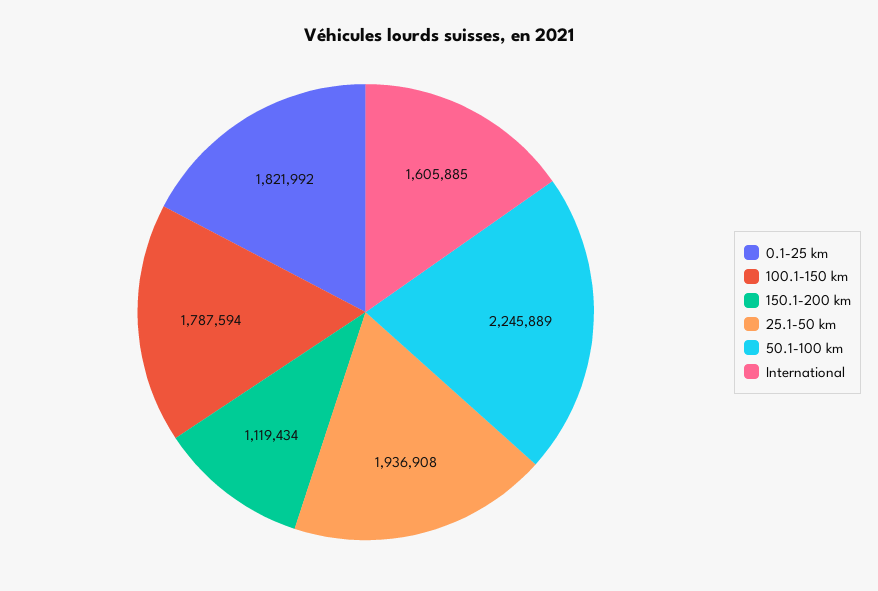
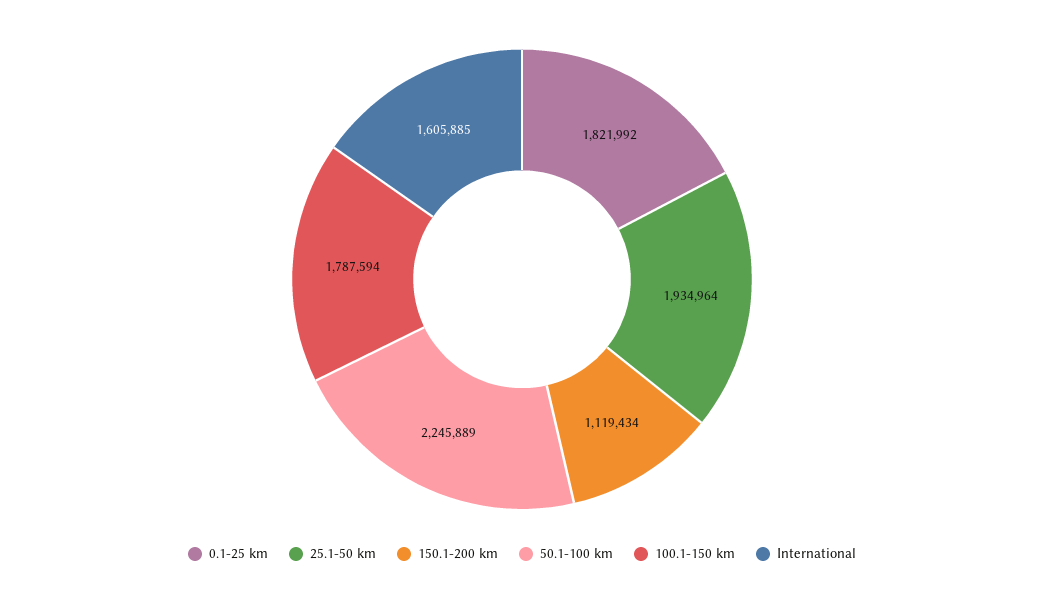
  {
    "0.1-25 km": 1821992,
    "100.1-150 km": 1787594,
    "150.1-200 km": 1119434,
-   "25.1-50 km": 1936908,
+   "25.1-50 km": 1934964,
    "50.1-100 km": 2245889,
    "International": 1605885
  }

